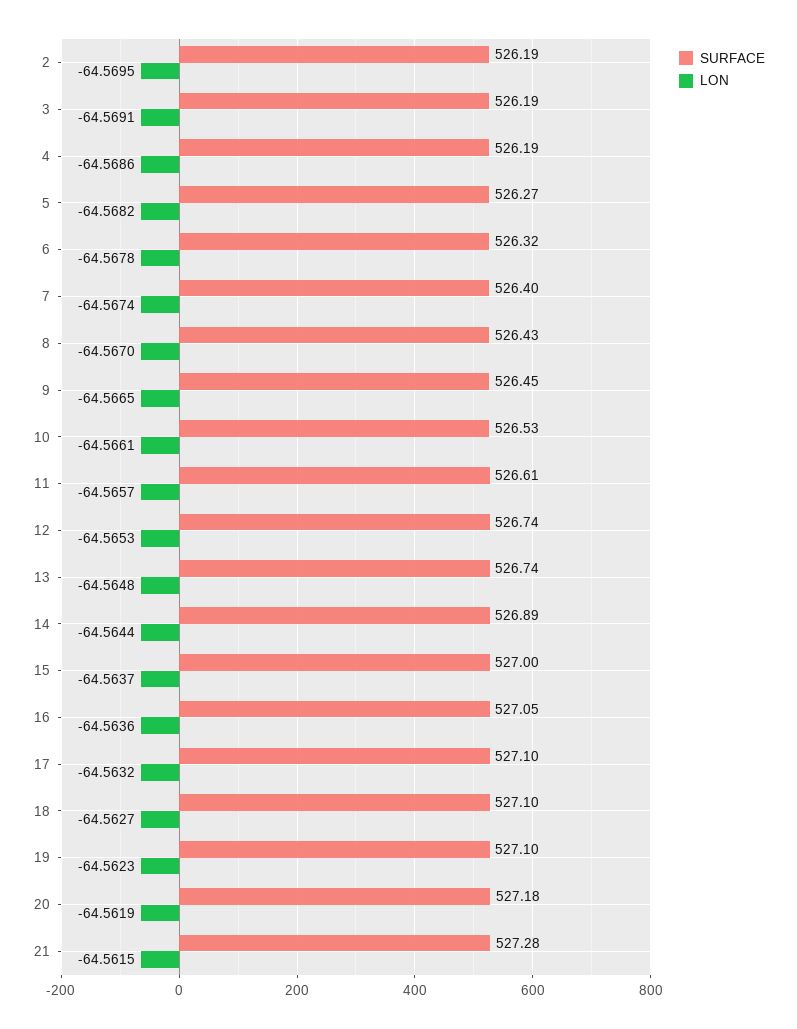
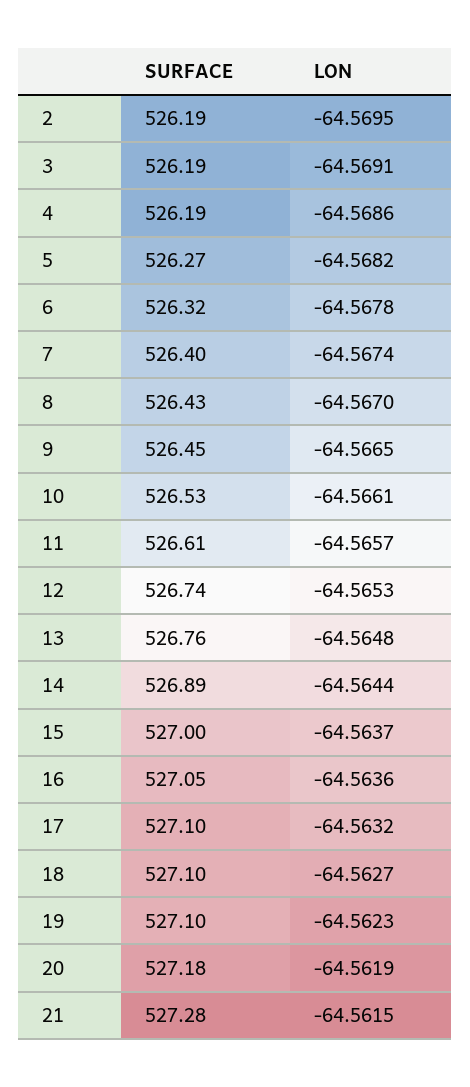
  {
    "SURFACE": {
      "2": 526.19,
      "3": 526.19,
      "4": 526.19,
      "5": 526.27,
      "6": 526.32,
      "7": 526.4,
      "8": 526.43,
      "9": 526.45,
      "10": 526.53,
      "11": 526.61,
      "12": 526.74,
-     "13": 526.74,
+     "13": 526.76,
      "14": 526.89,
      "15": 527,
      "16": 527.05,
      "17": 527.1,
      "18": 527.1,
      "19": 527.1,
      "20": 527.18,
      "21": 527.28
    },
    "LON": {
      "2": -64.5695,
      "3": -64.5691,
      "4": -64.5686,
      "5": -64.5682,
      "6": -64.5678,
      "7": -64.5674,
      "8": -64.567,
      "9": -64.5665,
      "10": -64.5661,
      "11": -64.5657,
      "12": -64.5653,
      "13": -64.5648,
      "14": -64.5644,
      "15": -64.5637,
      "16": -64.5636,
      "17": -64.5632,
      "18": -64.5627,
      "19": -64.5623,
      "20": -64.5619,
      "21": -64.5615
    }
  }

